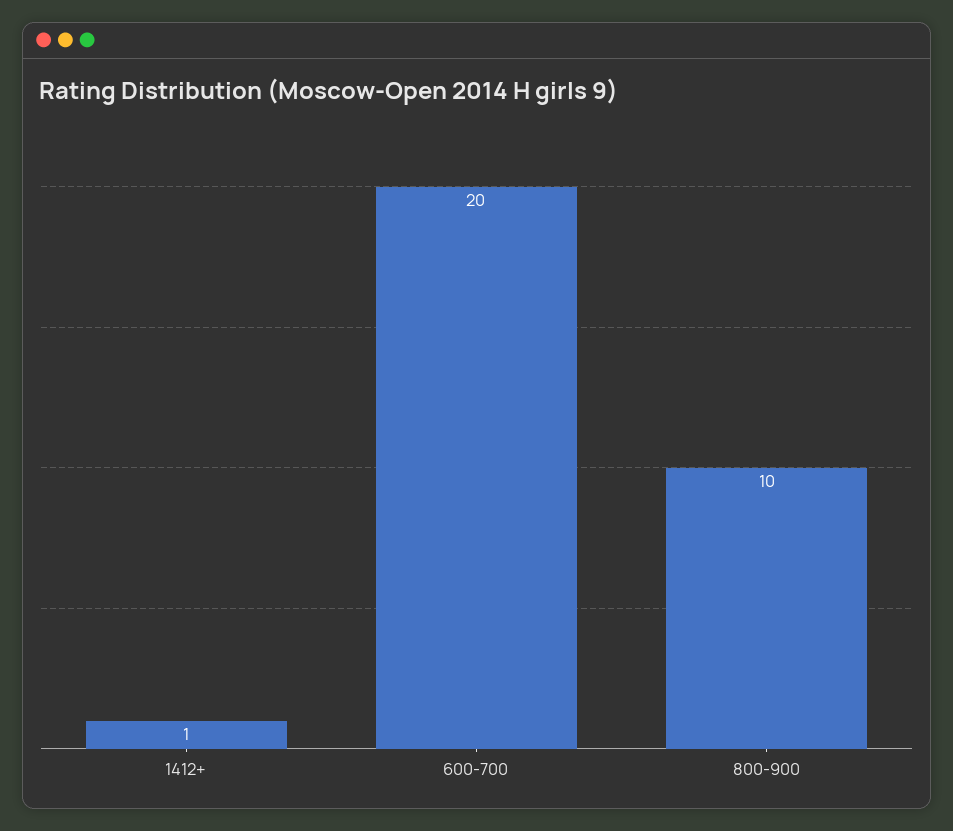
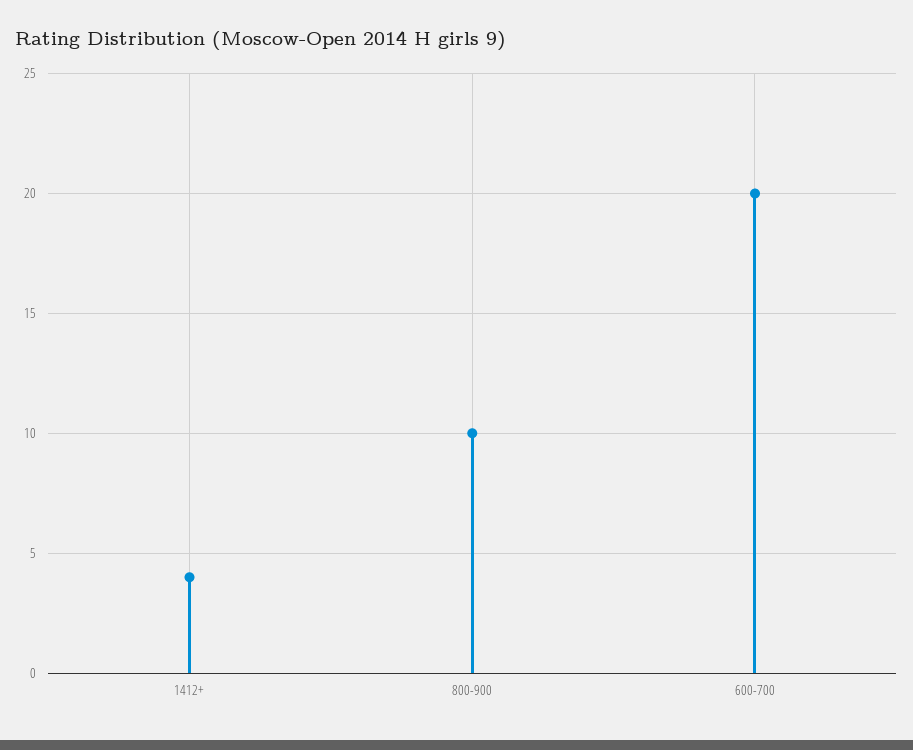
  {
-   "1412+": 1,
+   "1412+": 4,
    "600-700": 20,
    "800-900": 10
  }

